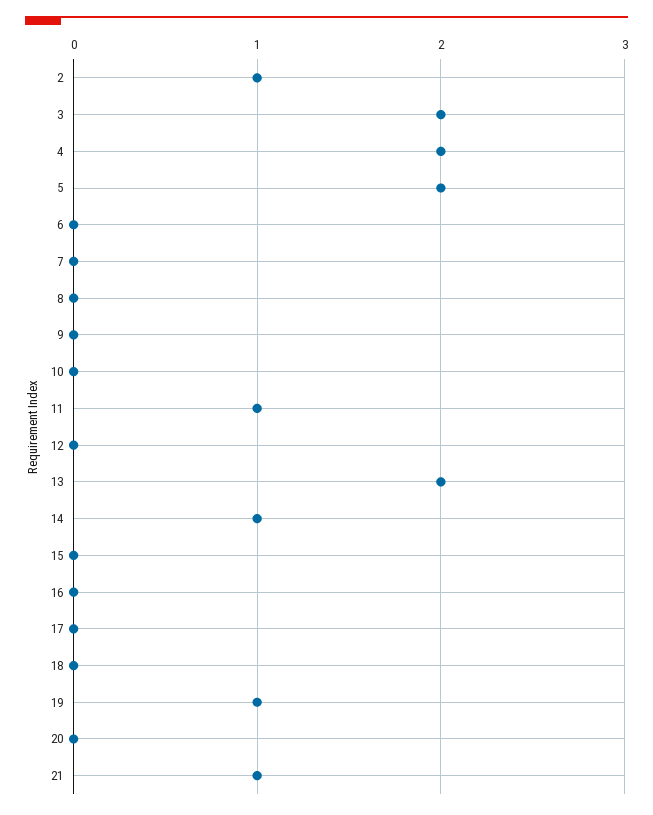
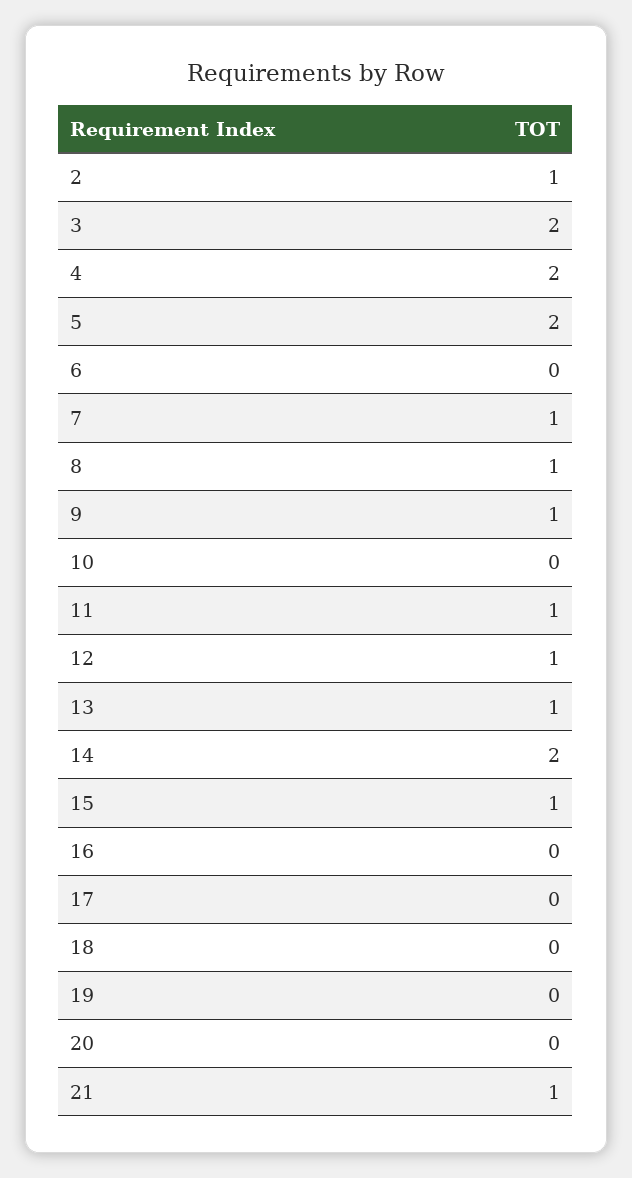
  {
    "2": 1,
    "3": 2,
    "4": 2,
    "5": 2,
    "6": 0,
-   "7": 0,
+   "7": 1,
-   "8": 0,
+   "8": 1,
-   "9": 0,
+   "9": 1,
    "10": 0,
    "11": 1,
-   "12": 0,
+   "12": 1,
-   "13": 2,
+   "13": 1,
-   "14": 1,
+   "14": 2,
-   "15": 0,
+   "15": 1,
    "16": 0,
    "17": 0,
    "18": 0,
-   "19": 1,
+   "19": 0,
    "20": 0,
    "21": 1
  }

